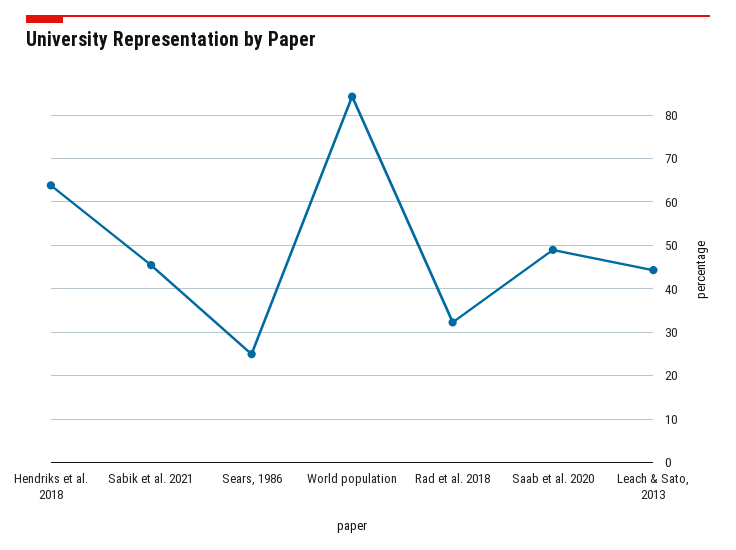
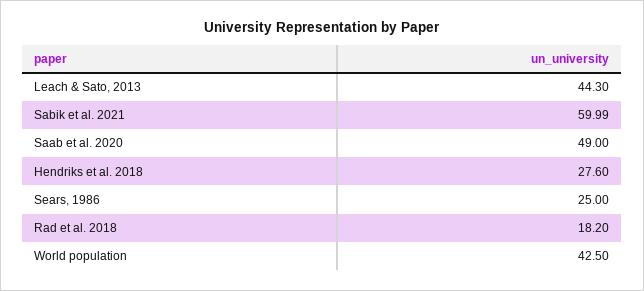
  {
-   "Hendriks et al. 2018": 64,
+   "Hendriks et al. 2018": 27.6,
-   "Sabik et al. 2021": 46,
+   "Sabik et al. 2021": 59.99,
    "Sears, 1986": 25,
-   "World population": 84,
+   "World population": 42.5,
-   "Rad et al. 2018": 32,
+   "Rad et al. 2018": 18.2,
    "Saab et al. 2020": 49,
    "Leach & Sato, 2013": 44.3
  }

